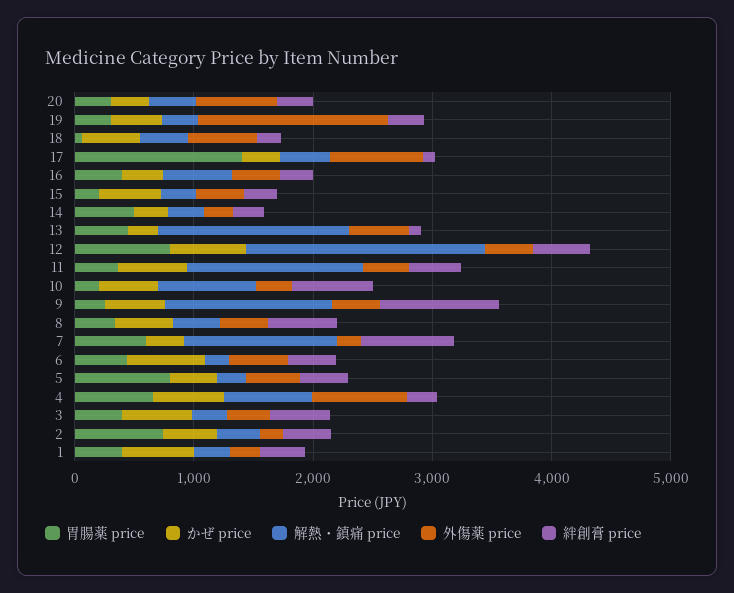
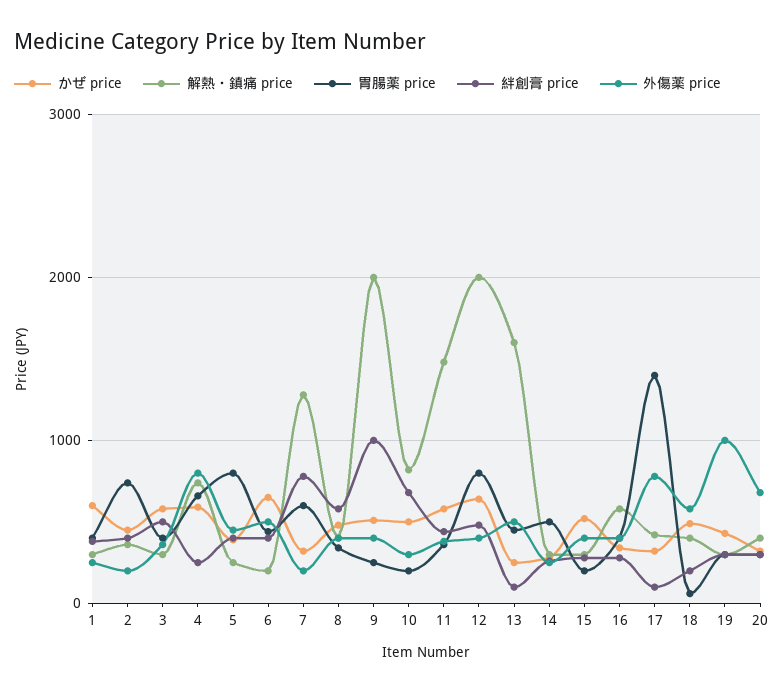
  {
    "胃腸薬 price": {
      "20": 300,
      "19": 300,
      "18": 100,
      "17": 1400,
      "16": 400,
      "15": 200,
      "14": 500,
      "13": 500,
      "12": 800,
      "11": 400,
      "10": 200,
      "9": 300,
      "8": 300,
      "7": 600,
      "6": 400,
      "5": 800,
      "4": 700,
      "3": 400,
      "2": 700,
      "1": 400
    },
    "かぜ price": {
      "20": 300,
      "19": 400,
      "18": 500,
      "17": 300,
      "16": 300,
      "15": 500,
      "14": 300,
      "13": 300,
      "12": 600,
      "11": 600,
      "10": 500,
      "9": 500,
      "8": 500,
      "7": 300,
      "6": 700,
      "5": 400,
      "4": 600,
      "3": 600,
      "2": 500,
      "1": 600
    },
    "解熱・鎮痛 price": {
      "20": 400,
      "19": 300,
      "18": 400,
      "17": 400,
      "16": 600,
      "15": 300,
      "14": 300,
      "13": 1600,
      "12": 2000,
      "11": 1500,
      "10": 800,
-     "9": 1400,
+     "9": 2000,
      "8": 400,
      "7": 1300,
      "6": 200,
      "5": 300,
      "4": 700,
      "3": 300,
      "2": 400,
      "1": 300
    },
    "外傷薬 price": {
      "20": 700,
-     "19": 1600,
+     "19": 1000,
      "18": 600,
      "17": 800,
      "16": 400,
      "15": 400,
      "14": 300,
      "13": 500,
      "12": 400,
      "11": 400,
      "10": 300,
      "9": 400,
      "8": 400,
      "7": 200,
      "6": 500,
      "5": 500,
      "4": 800,
      "3": 400,
      "2": 200,
      "1": 300
    },
    "絆創膏 price": {
      "20": 300,
      "19": 300,
      "18": 200,
      "17": 100,
      "16": 300,
      "15": 300,
      "14": 300,
      "13": 100,
      "12": 500,
      "11": 400,
      "10": 700,
      "9": 1000,
      "8": 600,
      "7": 800,
      "6": 400,
      "5": 400,
      "4": 300,
      "3": 500,
      "2": 400,
      "1": 400
    }
  }

